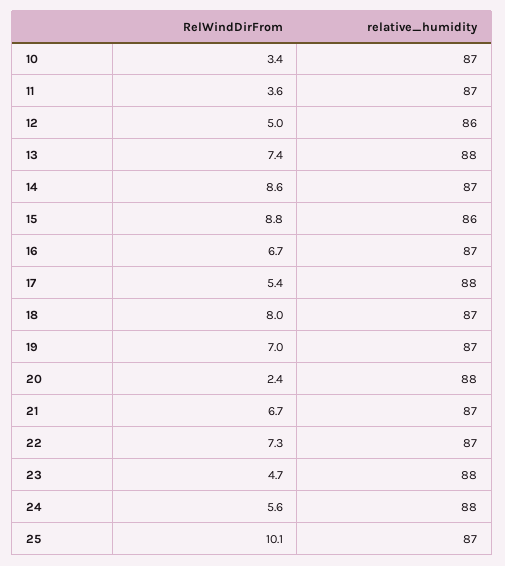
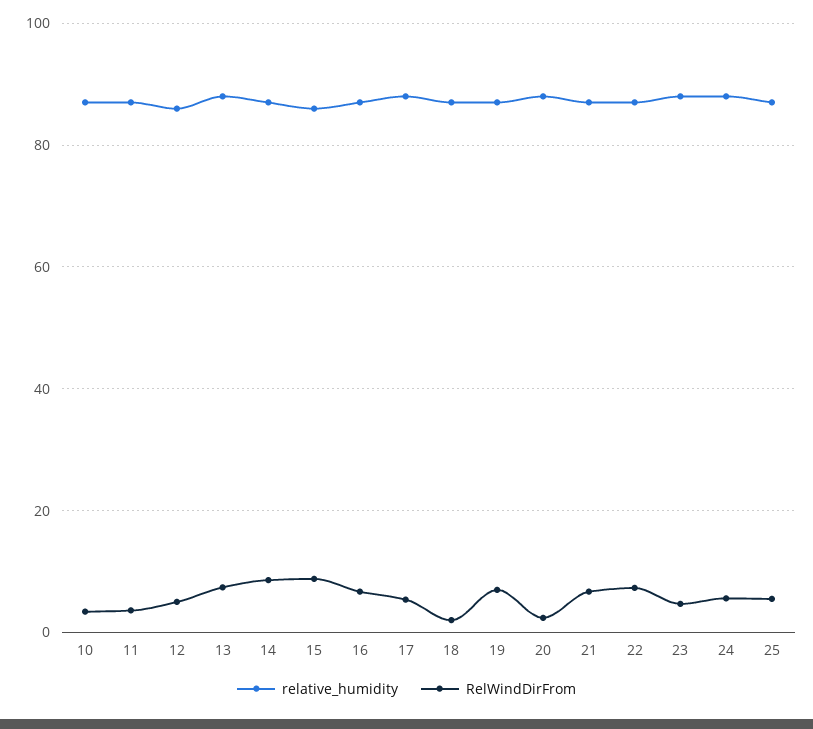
  {
    "RelWindDirFrom": {
      "10": 3.4,
      "11": 3.6,
      "12": 5,
      "13": 7.4,
      "14": 8.6,
      "15": 8.8,
      "16": 6.7,
      "17": 5.4,
-     "18": 8,
+     "18": 2,
      "19": 7,
      "20": 2.4,
      "21": 6.7,
      "22": 7.3,
      "23": 4.7,
      "24": 5.6,
-     "25": 10.1
+     "25": 6
    },
    "relative_humidity": {
      "10": 87,
      "11": 87,
      "12": 86,
      "13": 88,
      "14": 87,
      "15": 86,
      "16": 87,
      "17": 88,
      "18": 87,
      "19": 87,
      "20": 88,
      "21": 87,
      "22": 87,
      "23": 88,
      "24": 88,
      "25": 87
    }
  }

